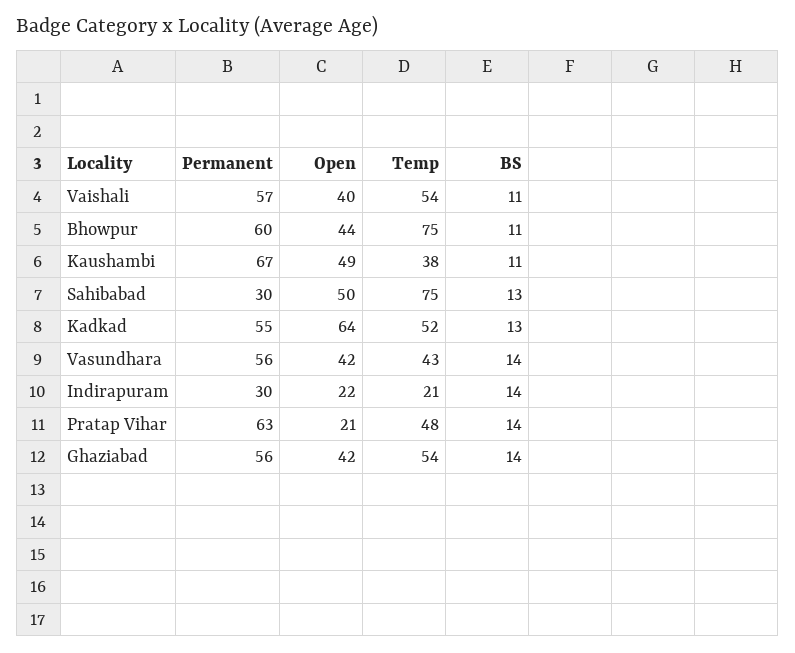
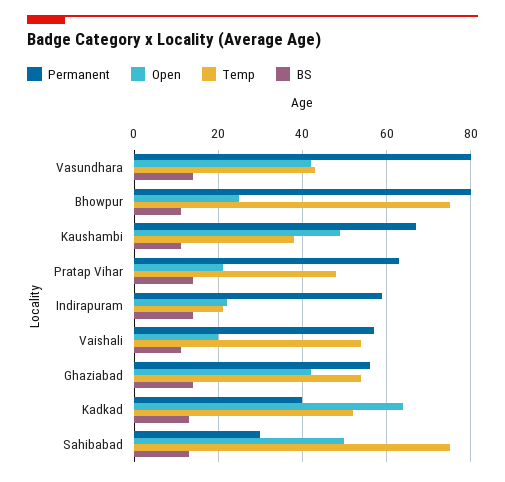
  {
    "Permanent": {
      "Vaishali": 57,
-     "Bhowpur": 60,
+     "Bhowpur": 80,
      "Kaushambi": 67,
      "Sahibabad": 30,
-     "Kadkad": 55,
+     "Kadkad": 40,
-     "Vasundhara": 56,
+     "Vasundhara": 80,
-     "Indirapuram": 30,
+     "Indirapuram": 60,
      "Pratap Vihar": 63,
      "Ghaziabad": 56
    },
    "Open": {
-     "Vaishali": 40,
+     "Vaishali": 20,
-     "Bhowpur": 44,
+     "Bhowpur": 25,
      "Kaushambi": 49,
      "Sahibabad": 50,
      "Kadkad": 64,
      "Vasundhara": 42,
      "Indirapuram": 22,
      "Pratap Vihar": 21,
      "Ghaziabad": 42
    },
    "Temp": {
      "Vaishali": 54,
      "Bhowpur": 75,
      "Kaushambi": 38,
      "Sahibabad": 75,
      "Kadkad": 52,
      "Vasundhara": 43,
      "Indirapuram": 21,
      "Pratap Vihar": 48,
      "Ghaziabad": 54
    },
    "BS": {
      "Vaishali": 11,
      "Bhowpur": 11,
      "Kaushambi": 11,
      "Sahibabad": 13,
      "Kadkad": 13,
      "Vasundhara": 14,
      "Indirapuram": 14,
      "Pratap Vihar": 14,
      "Ghaziabad": 14
    }
  }

